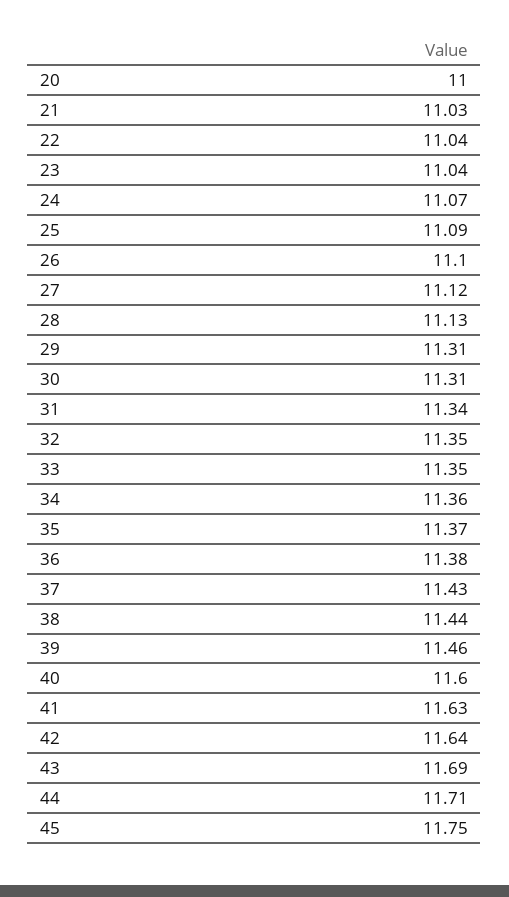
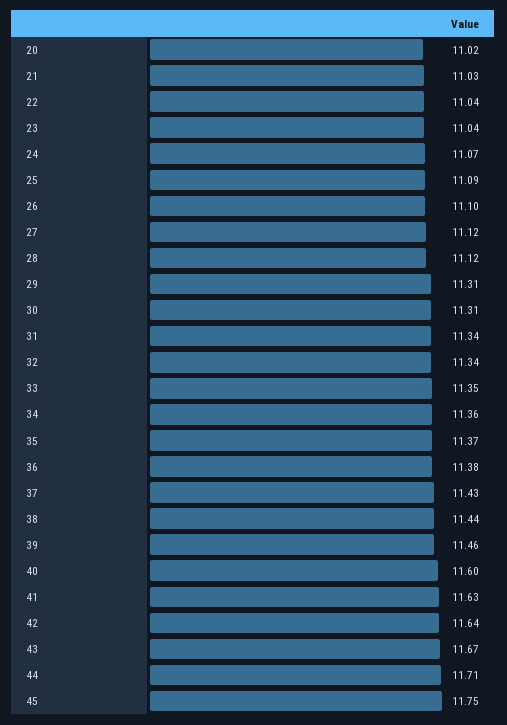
  {
-   "20": 11,
+   "20": 11.02,
    "21": 11.03,
    "22": 11.04,
    "23": 11.04,
    "24": 11.07,
    "25": 11.09,
    "26": 11.1,
    "27": 11.12,
-   "28": 11.13,
+   "28": 11.12,
    "29": 11.31,
    "30": 11.31,
    "31": 11.34,
-   "32": 11.35,
+   "32": 11.34,
    "33": 11.35,
    "34": 11.36,
    "35": 11.37,
    "36": 11.38,
    "37": 11.43,
    "38": 11.44,
    "39": 11.46,
    "40": 11.6,
    "41": 11.63,
    "42": 11.64,
-   "43": 11.69,
+   "43": 11.67,
    "44": 11.71,
    "45": 11.75
  }

